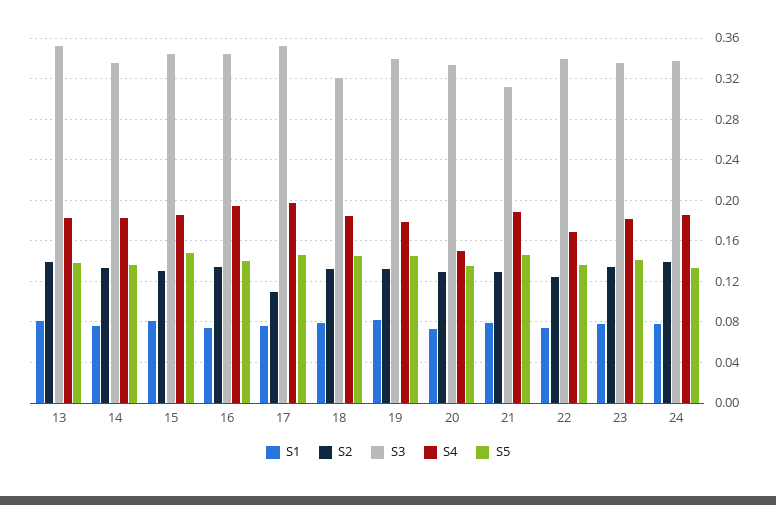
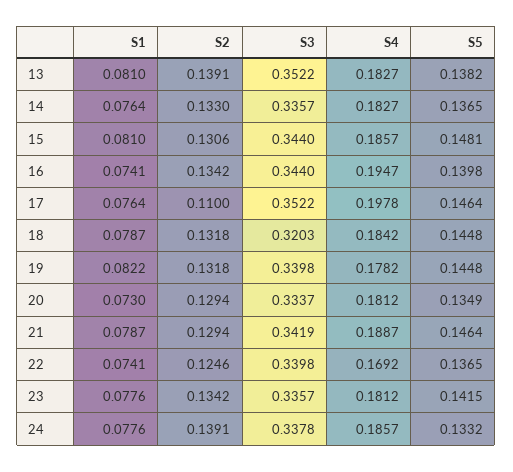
  {
    "S1": {
      "13": 0.081,
      "14": 0.0764,
      "15": 0.081,
      "16": 0.0741,
      "17": 0.0764,
      "18": 0.0787,
      "19": 0.0822,
      "20": 0.073,
      "21": 0.0787,
      "22": 0.0741,
      "23": 0.0776,
      "24": 0.0776
    },
    "S2": {
      "13": 0.1391,
      "14": 0.133,
      "15": 0.1306,
      "16": 0.1342,
      "17": 0.11,
      "18": 0.1318,
      "19": 0.1318,
      "20": 0.1294,
      "21": 0.1294,
      "22": 0.1246,
      "23": 0.1342,
      "24": 0.1391
    },
    "S3": {
      "13": 0.3522,
      "14": 0.3357,
      "15": 0.344,
      "16": 0.344,
      "17": 0.3522,
      "18": 0.3203,
      "19": 0.3398,
      "20": 0.3337,
-     "21": 0.31,
+     "21": 0.3419,
      "22": 0.3398,
      "23": 0.3357,
      "24": 0.3378
    },
    "S4": {
      "13": 0.1827,
      "14": 0.1827,
      "15": 0.1857,
      "16": 0.1947,
      "17": 0.1978,
      "18": 0.1842,
      "19": 0.1782,
-     "20": 0.15,
+     "20": 0.1812,
      "21": 0.1887,
      "22": 0.1692,
      "23": 0.1812,
      "24": 0.1857
    },
    "S5": {
      "13": 0.1382,
      "14": 0.1365,
      "15": 0.1481,
      "16": 0.1398,
      "17": 0.1464,
      "18": 0.1448,
      "19": 0.1448,
      "20": 0.1349,
      "21": 0.1464,
      "22": 0.1365,
      "23": 0.1415,
      "24": 0.1332
    }
  }

